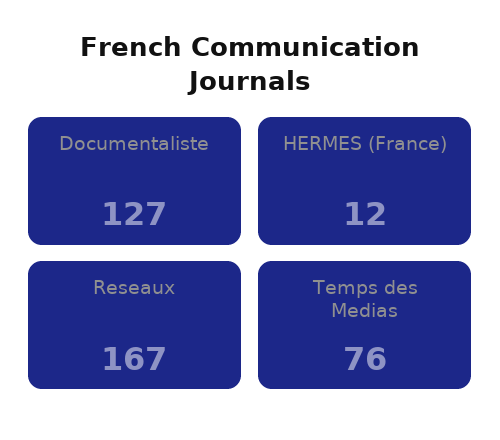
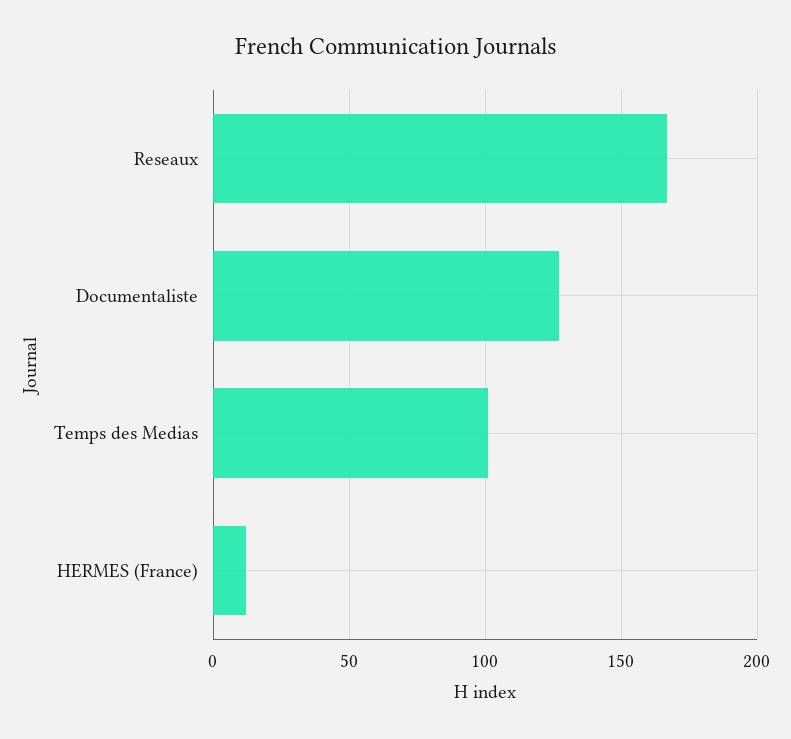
  {
    "Documentaliste": 127,
    "HERMES (France)": 12,
    "Reseaux": 167,
-   "Temps des Medias": 76
+   "Temps des Medias": 100
  }

